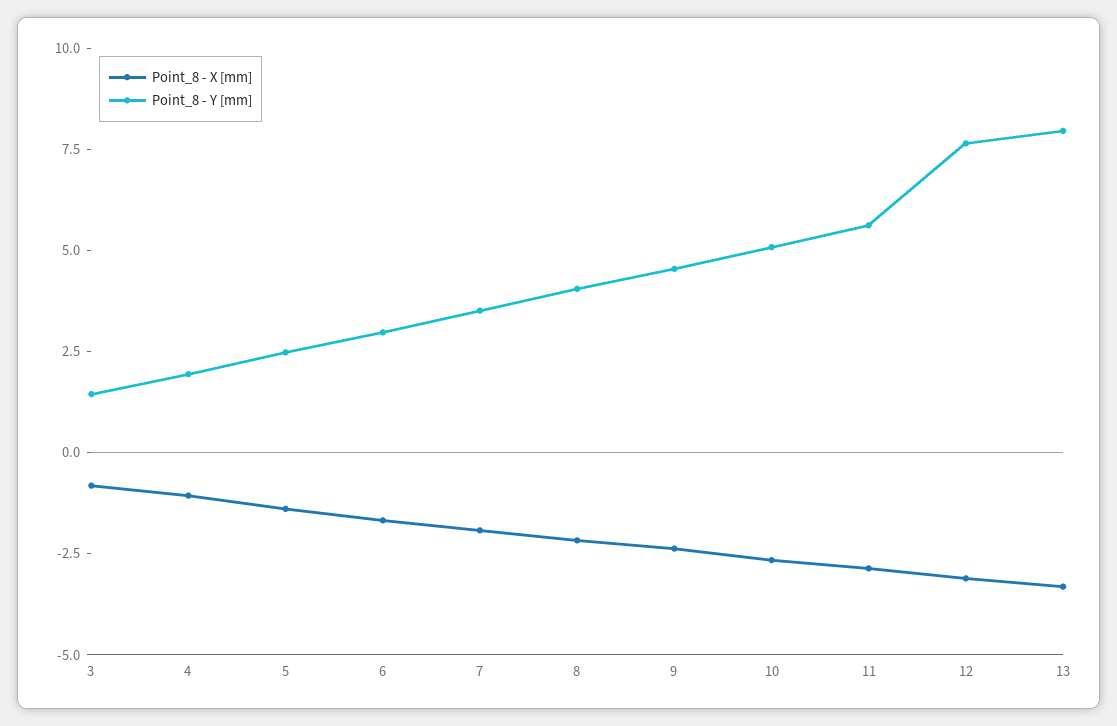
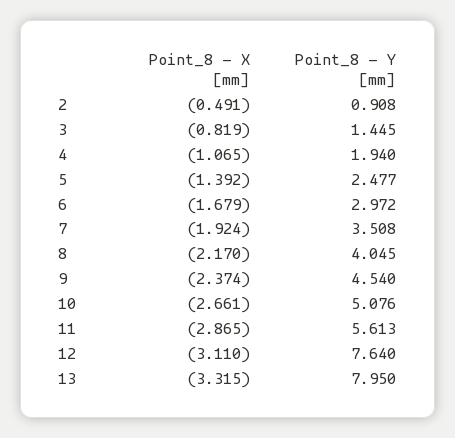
  {
    "Point_8 - X [mm]": {
      "3": -0.819,
      "4": -1.065,
      "5": -1.392,
      "6": -1.679,
      "7": -1.924,
      "8": -2.17,
      "9": -2.374,
      "10": -2.661,
      "11": -2.865,
      "12": -3.11,
-     "13": -3.315
+     "13": -3.315,
+     "2": -0.491
    },
    "Point_8 - Y [mm]": {
      "3": 1.445,
      "4": 1.94,
      "5": 2.477,
      "6": 2.972,
      "7": 3.508,
      "8": 4.045,
      "9": 4.54,
      "10": 5.076,
      "11": 5.613,
      "12": 7.64,
-     "13": 7.95
+     "13": 7.95,
+     "2": 0.908
    }
  }

